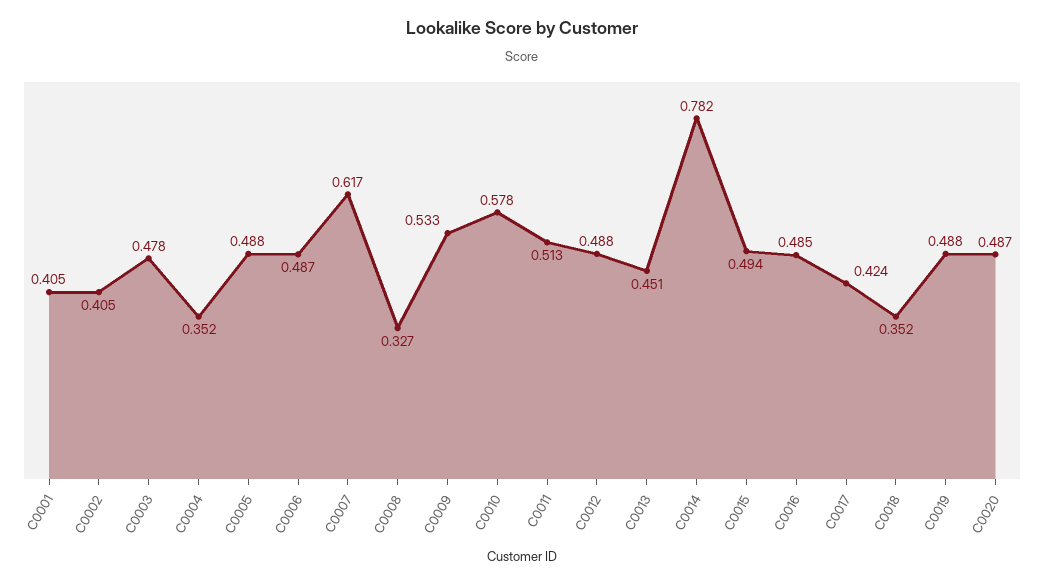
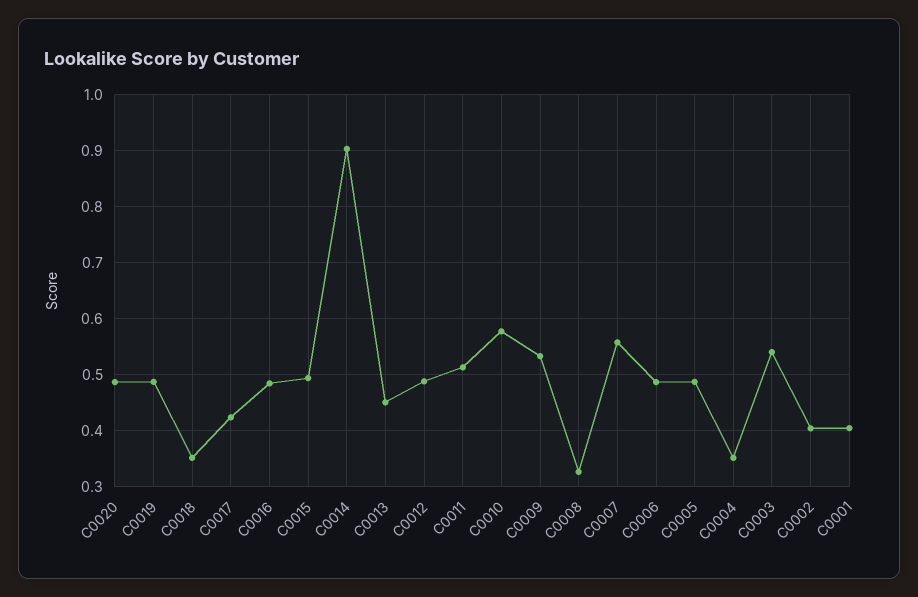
  {
    "C0001": 0.405,
    "C0002": 0.405,
-   "C0003": 0.478,
+   "C0003": 0.54,
    "C0004": 0.352,
    "C0005": 0.488,
    "C0006": 0.487,
-   "C0007": 0.617,
+   "C0007": 0.56,
    "C0008": 0.327,
    "C0009": 0.533,
    "C0010": 0.578,
    "C0011": 0.513,
    "C0012": 0.488,
    "C0013": 0.451,
-   "C0014": 0.782,
+   "C0014": 0.9,
    "C0015": 0.494,
    "C0016": 0.485,
    "C0017": 0.424,
    "C0018": 0.352,
    "C0019": 0.488,
    "C0020": 0.487
  }

